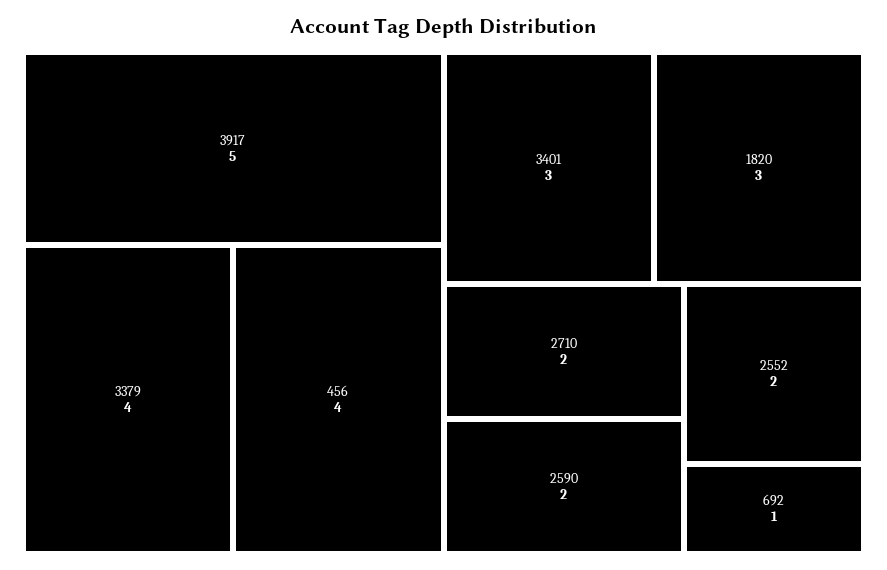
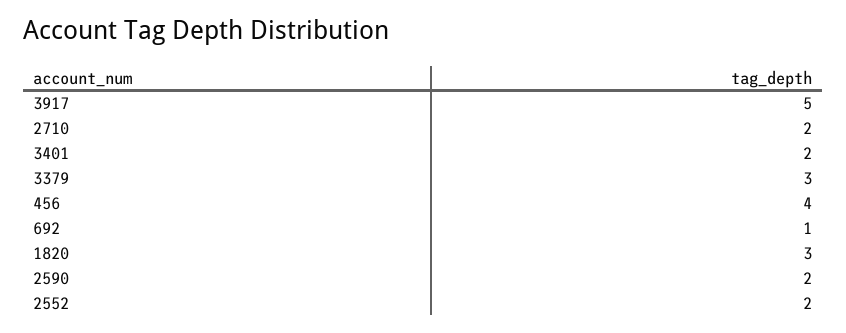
  {
    "3917": 5,
-   "3379": 4,
+   "3379": 3,
    "456": 4,
-   "3401": 3,
+   "3401": 2,
    "1820": 3,
    "2710": 2,
    "2590": 2,
    "2552": 2,
    "692": 1
  }

